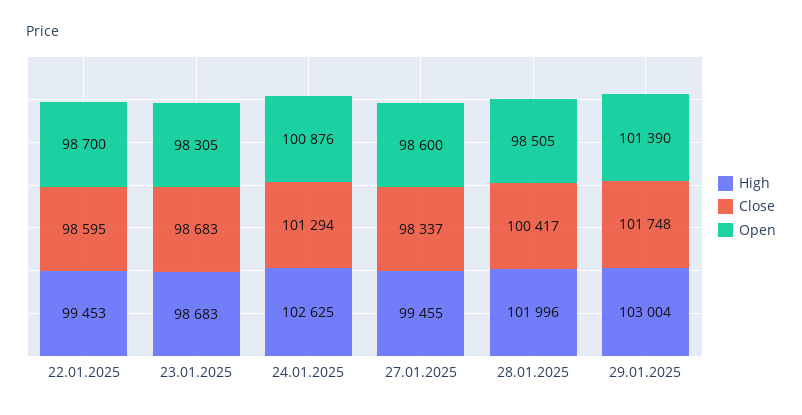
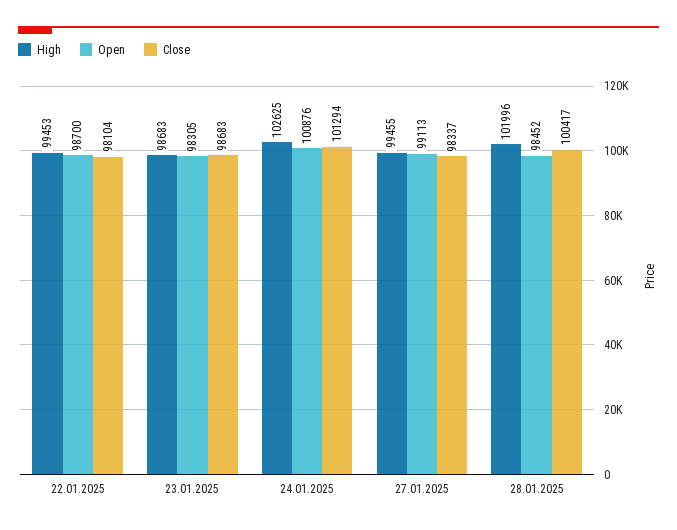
  {
    "High": {
      "22.01.2025": 99453,
      "23.01.2025": 98683,
      "24.01.2025": 102625,
      "27.01.2025": 99455,
-     "28.01.2025": 101996,
+     "28.01.2025": 101996
-     "29.01.2025": 103004
    },
    "Close": {
-     "22.01.2025": 98595,
+     "22.01.2025": 98104,
      "23.01.2025": 98683,
      "24.01.2025": 101294,
      "27.01.2025": 98337,
-     "28.01.2025": 100417,
+     "28.01.2025": 100417
-     "29.01.2025": 101748
    },
    "Open": {
      "22.01.2025": 98700,
      "23.01.2025": 98305,
      "24.01.2025": 100876,
-     "27.01.2025": 98600,
+     "27.01.2025": 99113,
-     "28.01.2025": 98505,
+     "28.01.2025": 98452
-     "29.01.2025": 101390
    }
  }

